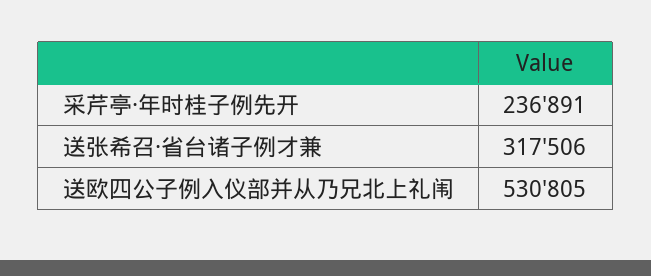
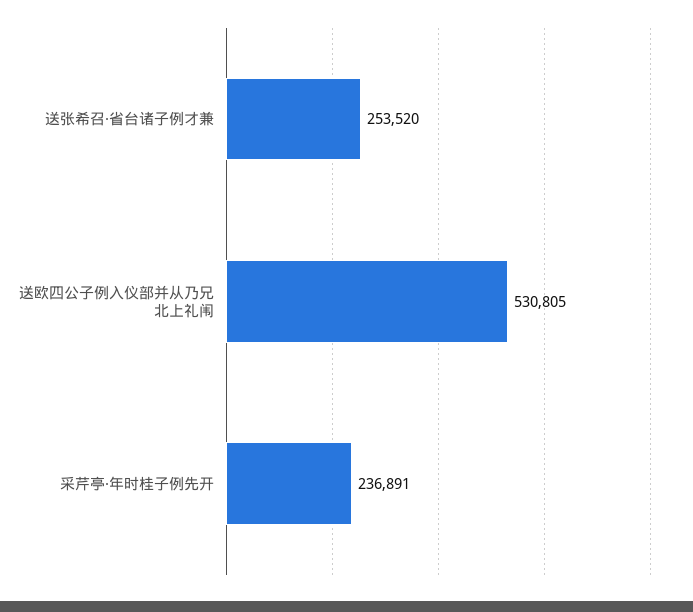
  {
    "采芹亭·年时桂子例先开": 236891,
-   "送张希召·省台诸子例才兼": 317506,
+   "送张希召·省台诸子例才兼": 253520,
    "送欧四公子例入仪部并从乃兄北上礼闱": 530805
  }

